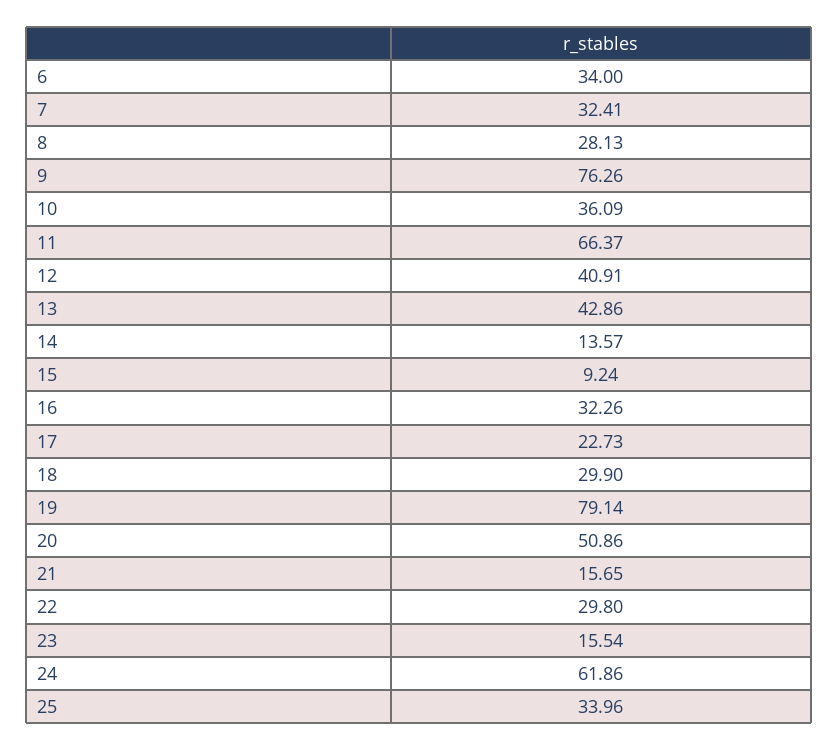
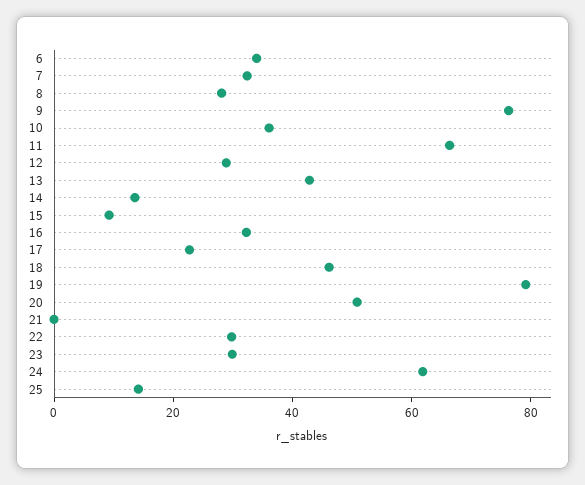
  {
    "6": 34,
    "7": 32.41,
    "8": 28.13,
    "9": 76.26,
    "10": 36.09,
    "11": 66.37,
-   "12": 40.91,
+   "12": 30,
    "13": 42.86,
    "14": 13.57,
    "15": 9.24,
    "16": 32.26,
    "17": 22.73,
-   "18": 29.9,
+   "18": 45,
    "19": 79.14,
    "20": 50.86,
-   "21": 15.65,
+   "21": 0,
    "22": 29.8,
-   "23": 15.54,
+   "23": 30,
    "24": 61.86,
-   "25": 33.96
+   "25": 15
  }

